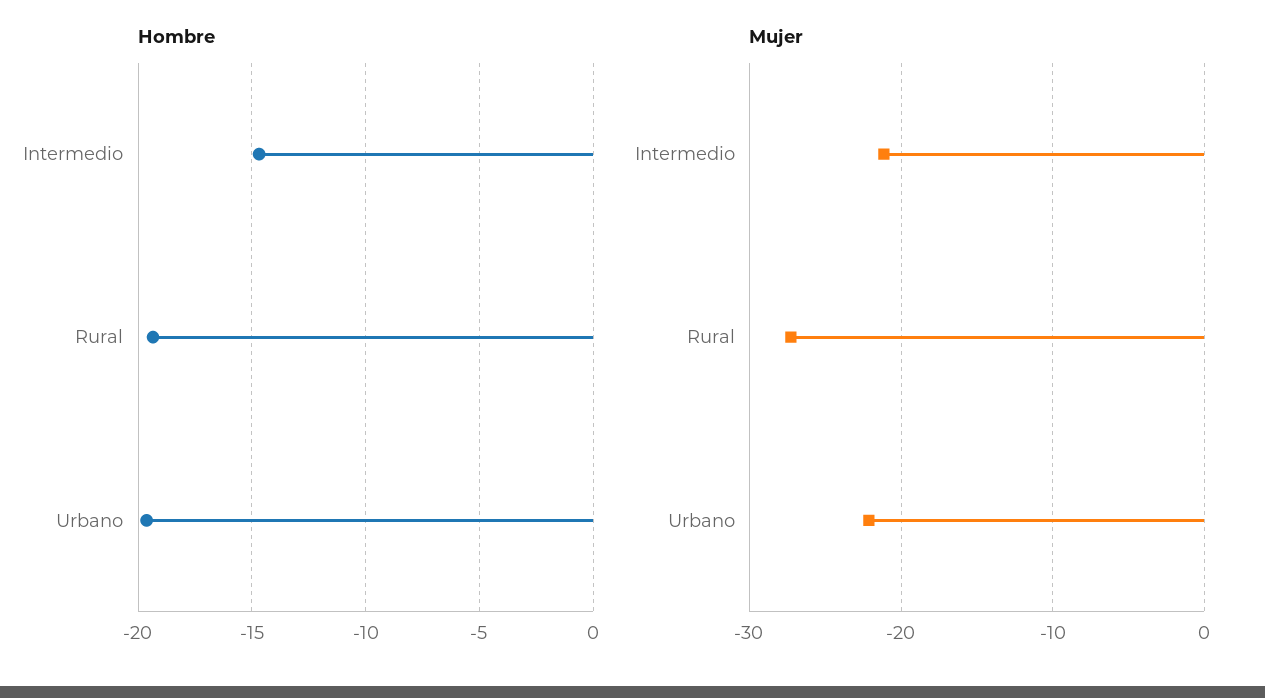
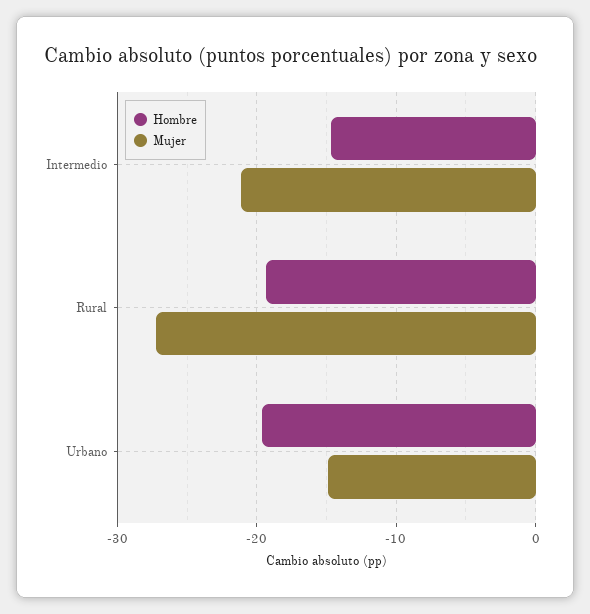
  {
    "Hombre": {
      "Intermedio": -14.5,
      "Rural": -19.5,
      "Urbano": -19.5
    },
    "Mujer": {
      "Intermedio": -21,
      "Rural": -27,
-     "Urbano": -22
+     "Urbano": -15
    }
  }

